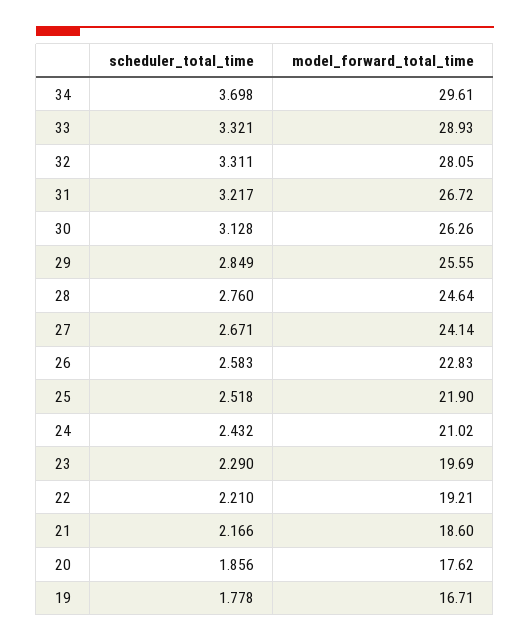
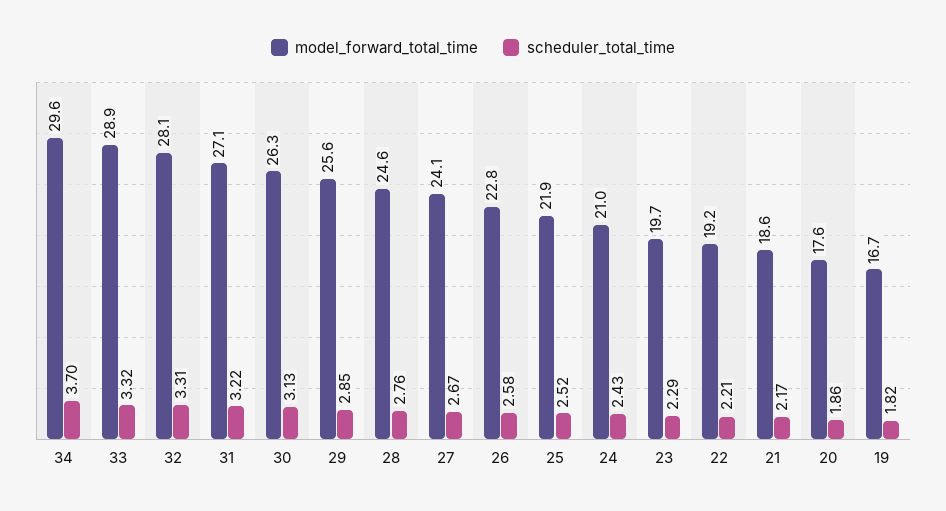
  {
    "scheduler_total_time": {
      "34": 3.698,
      "33": 3.321,
      "32": 3.311,
      "31": 3.217,
      "30": 3.128,
      "29": 2.849,
      "28": 2.76,
      "27": 2.671,
      "26": 2.583,
      "25": 2.518,
      "24": 2.432,
      "23": 2.29,
      "22": 2.21,
      "21": 2.166,
      "20": 1.856,
-     "19": 1.778
+     "19": 1.82
    },
    "model_forward_total_time": {
      "34": 29.61,
      "33": 28.93,
      "32": 28.05,
-     "31": 26.72,
+     "31": 27.1,
      "30": 26.26,
      "29": 25.55,
      "28": 24.64,
      "27": 24.14,
      "26": 22.83,
      "25": 21.9,
      "24": 21.02,
      "23": 19.69,
      "22": 19.21,
      "21": 18.6,
      "20": 17.62,
      "19": 16.71
    }
  }

